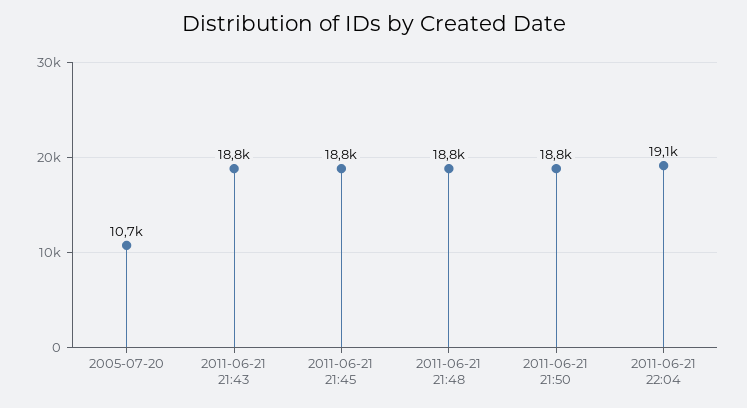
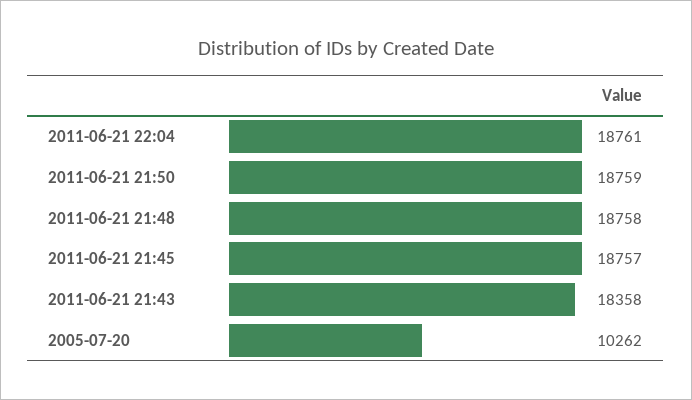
  {
-   "2005-07-20": 10700,
+   "2005-07-20": 10262,
-   "2011-06-21 21:43": 18800,
+   "2011-06-21 21:43": 18358,
    "2011-06-21 21:45": 18757,
    "2011-06-21 21:48": 18758,
    "2011-06-21 21:50": 18759,
-   "2011-06-21 22:04": 19100
+   "2011-06-21 22:04": 18761
  }

